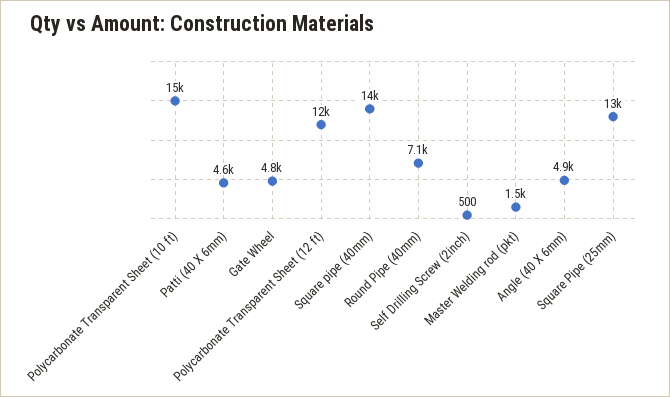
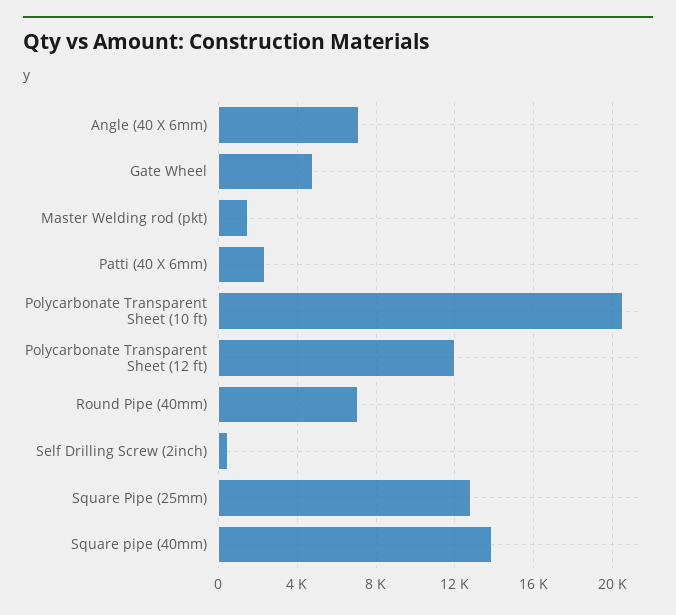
  {
-   "Polycarbonate Transparent Sheet (10 ft)": 15000,
+   "Polycarbonate Transparent Sheet (10 ft)": 20500,
-   "Patti (40 X 6mm)": 4600,
+   "Patti (40 X 6mm)": 2500,
    "Gate Wheel": 4800,
    "Polycarbonate Transparent Sheet (12 ft)": 12000,
    "Square pipe (40mm)": 14000,
    "Round Pipe (40mm)": 7100,
    "Self Drilling Screw (2inch)": 500,
    "Master Welding rod (pkt)": 1500,
-   "Angle (40 X 6mm)": 4900,
+   "Angle (40 X 6mm)": 7000,
    "Square Pipe (25mm)": 13000
  }

